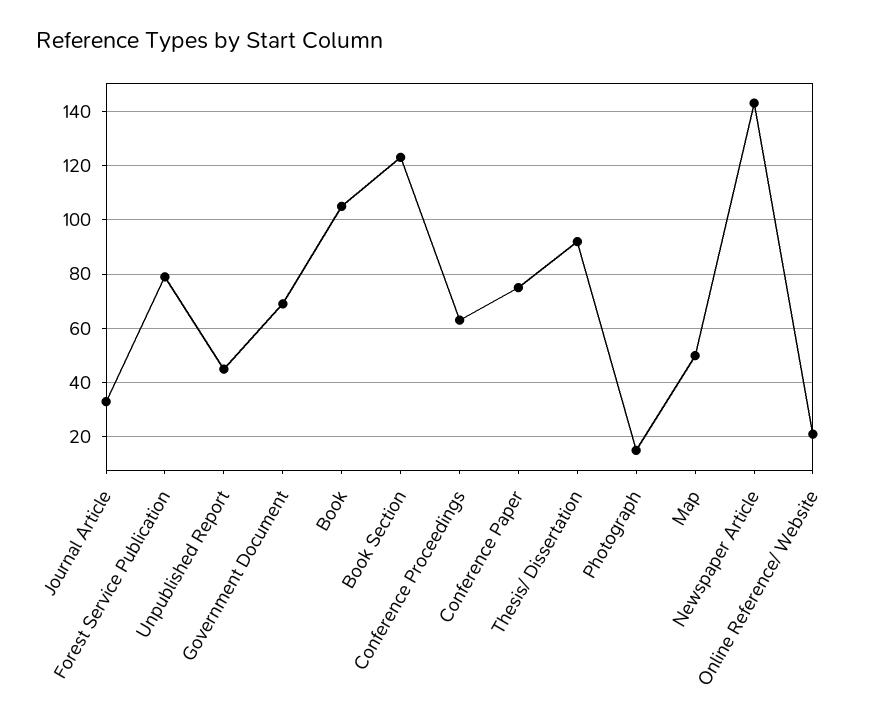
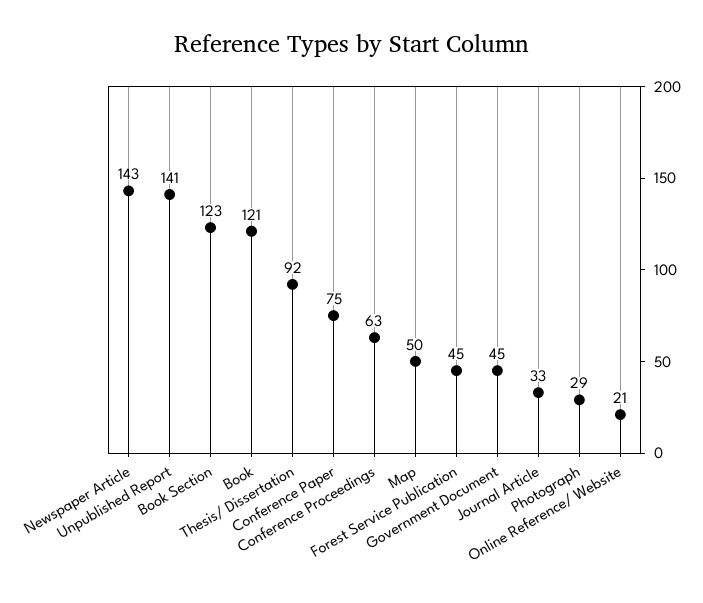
  {
    "Journal Article": 33,
-   "Forest Service Publication": 80,
+   "Forest Service Publication": 45,
-   "Unpublished Report": 45,
+   "Unpublished Report": 141,
-   "Government Document": 70,
+   "Government Document": 45,
-   "Book": 105,
+   "Book": 121,
    "Book Section": 123,
    "Conference Proceedings": 63,
    "Conference Paper": 75,
    "Thesis/ Dissertation": 92,
-   "Photograph": 15,
+   "Photograph": 29,
    "Map": 50,
    "Newspaper Article": 143,
    "Online Reference/ Website": 21
  }

